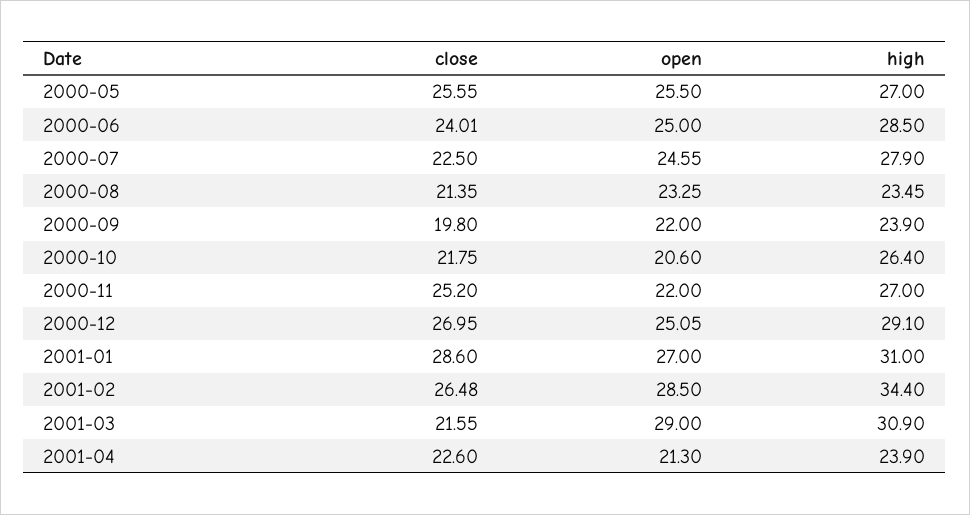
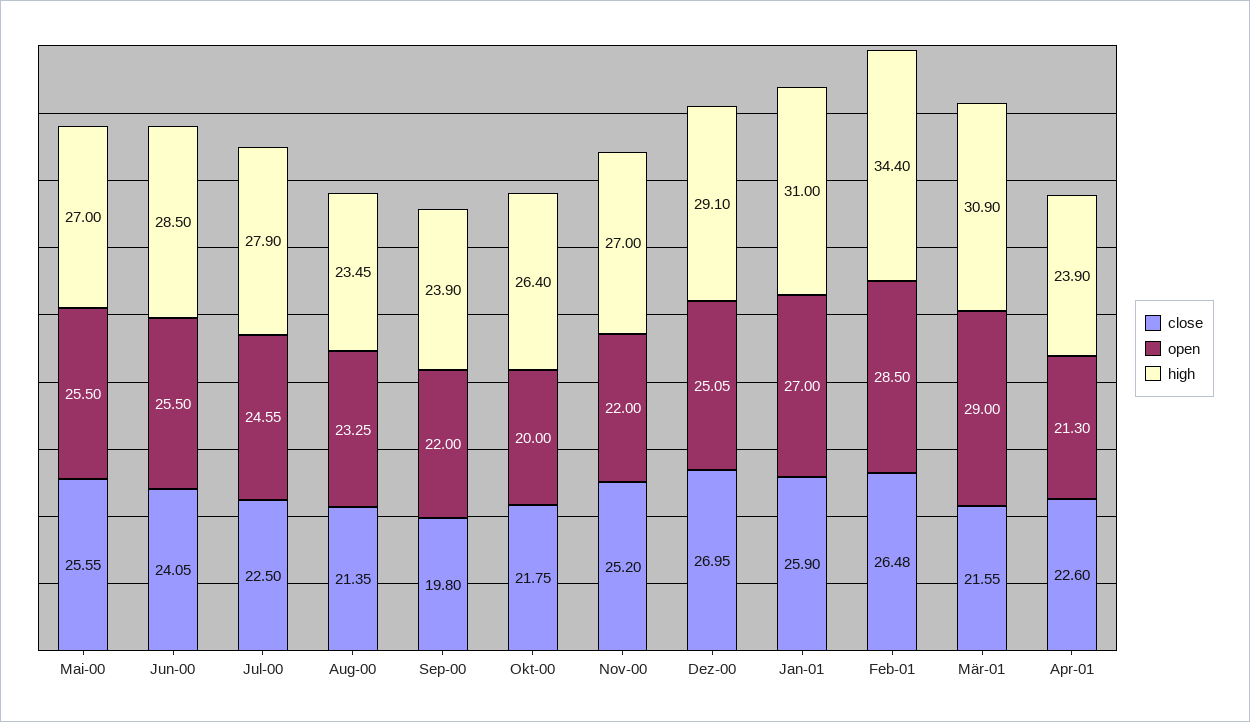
  {
    "close": {
      "2000-05": 25.55,
-     "2000-06": 24.01,
+     "2000-06": 24.05,
      "2000-07": 22.5,
      "2000-08": 21.35,
      "2000-09": 19.8,
      "2000-10": 21.75,
      "2000-11": 25.2,
      "2000-12": 26.95,
-     "2001-01": 28.6,
+     "2001-01": 25.9,
      "2001-02": 26.48,
      "2001-03": 21.55,
      "2001-04": 22.6
    },
    "open": {
      "2000-05": 25.5,
-     "2000-06": 25,
+     "2000-06": 25.5,
      "2000-07": 24.55,
      "2000-08": 23.25,
      "2000-09": 22,
-     "2000-10": 20.6,
+     "2000-10": 20,
      "2000-11": 22,
      "2000-12": 25.05,
      "2001-01": 27,
      "2001-02": 28.5,
      "2001-03": 29,
      "2001-04": 21.3
    },
    "high": {
      "2000-05": 27,
      "2000-06": 28.5,
      "2000-07": 27.9,
      "2000-08": 23.45,
      "2000-09": 23.9,
      "2000-10": 26.4,
      "2000-11": 27,
      "2000-12": 29.1,
      "2001-01": 31,
      "2001-02": 34.4,
      "2001-03": 30.9,
      "2001-04": 23.9
    }
  }

